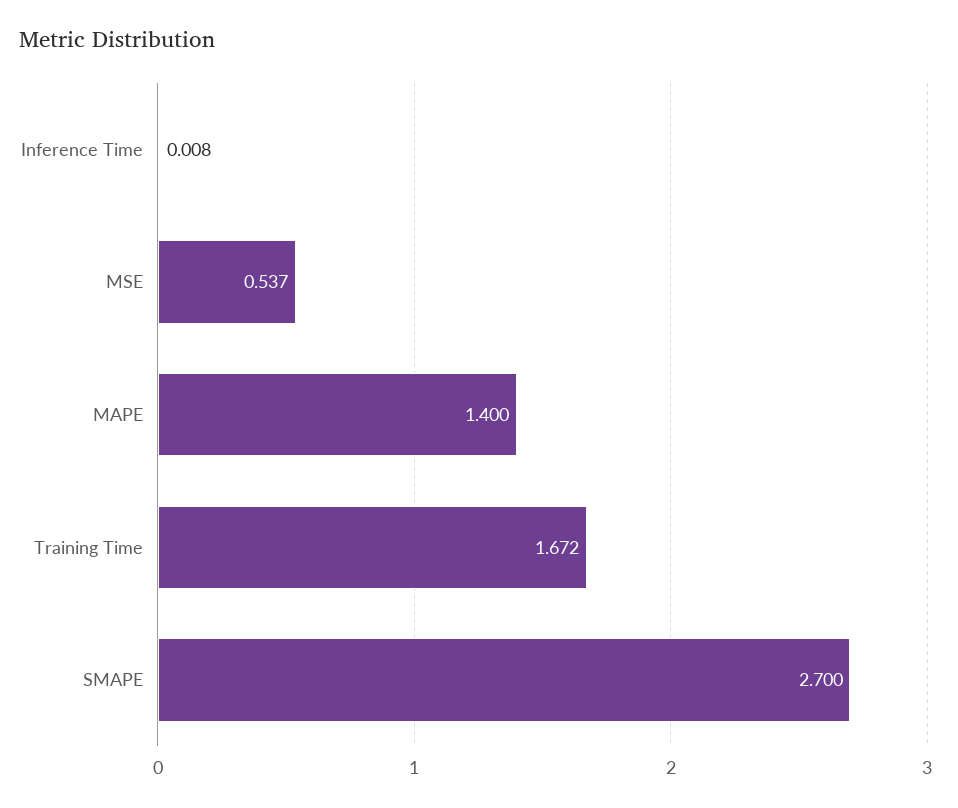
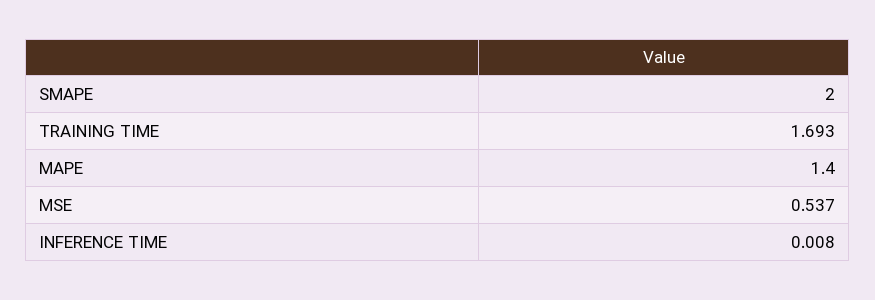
  {
    "Inference Time": 0.008,
    "MSE": 0.537,
    "MAPE": 1.4,
-   "Training Time": 1.672,
+   "Training Time": 1.693,
-   "SMAPE": 2.7
+   "SMAPE": 2
  }

